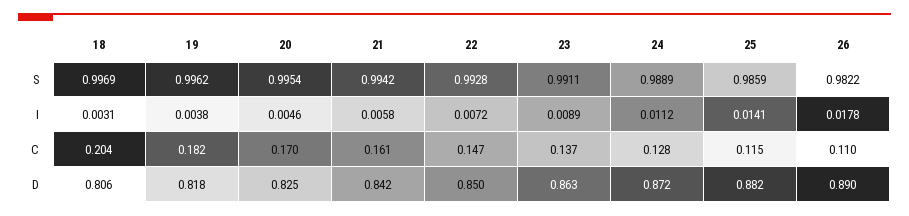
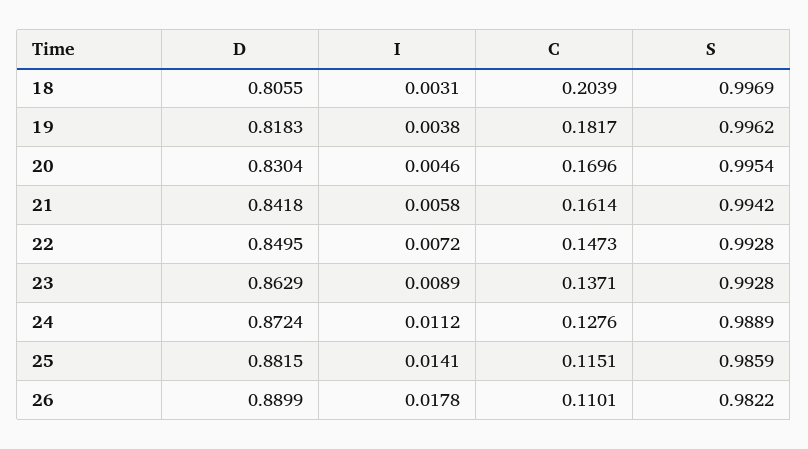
  {
    "18": {
      "S": 0.9969,
      "I": 0.0031,
      "C": 0.2039,
      "D": 0.8055
    },
    "19": {
      "S": 0.9962,
      "I": 0.0038,
      "C": 0.1817,
      "D": 0.8183
    },
    "20": {
      "S": 0.9954,
      "I": 0.0046,
      "C": 0.1696,
-     "D": 0.825
+     "D": 0.8304
    },
    "21": {
      "S": 0.9942,
      "I": 0.0058,
      "C": 0.1614,
      "D": 0.8418
    },
    "22": {
      "S": 0.9928,
      "I": 0.0072,
      "C": 0.1473,
      "D": 0.8495
    },
    "23": {
-     "S": 0.9911,
+     "S": 0.9928,
      "I": 0.0089,
      "C": 0.1371,
      "D": 0.8629
    },
    "24": {
      "S": 0.9889,
      "I": 0.0112,
      "C": 0.1276,
      "D": 0.8724
    },
    "25": {
      "S": 0.9859,
      "I": 0.0141,
      "C": 0.1151,
      "D": 0.8815
    },
    "26": {
      "S": 0.9822,
      "I": 0.0178,
      "C": 0.1101,
      "D": 0.8899
    }
  }

